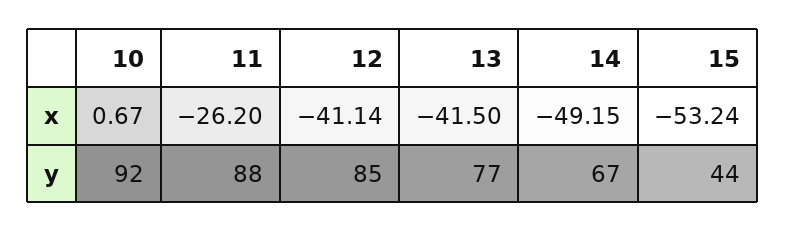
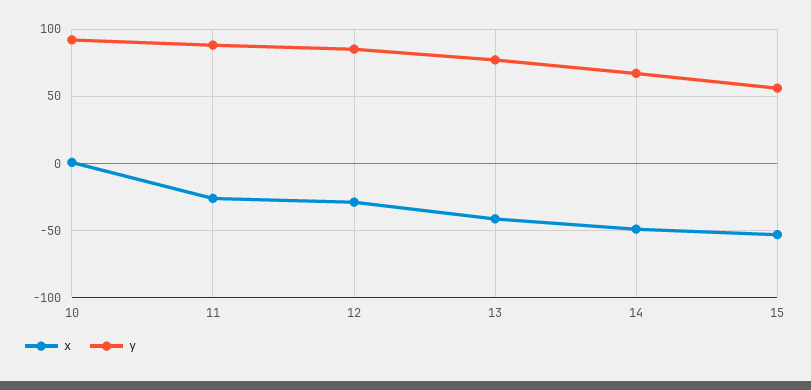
  {
    "x": {
      "10": 0.67,
      "11": -26.2,
-     "12": -41.14,
+     "12": -30,
      "13": -41.5,
      "14": -49.15,
      "15": -53.24
    },
    "y": {
      "10": 92,
      "11": 88,
      "12": 85,
      "13": 77,
      "14": 67,
-     "15": 44
+     "15": 55
    }
  }

